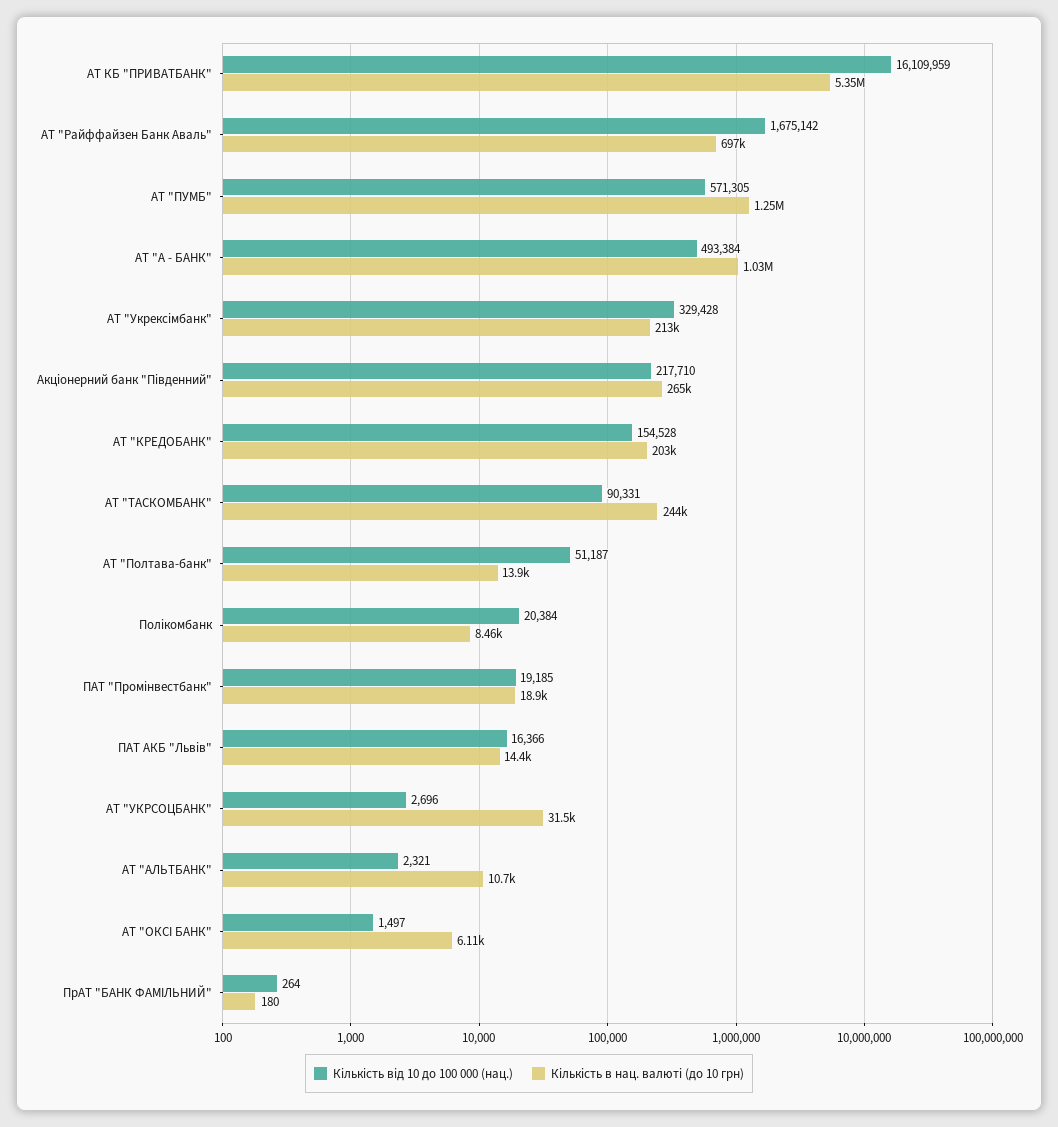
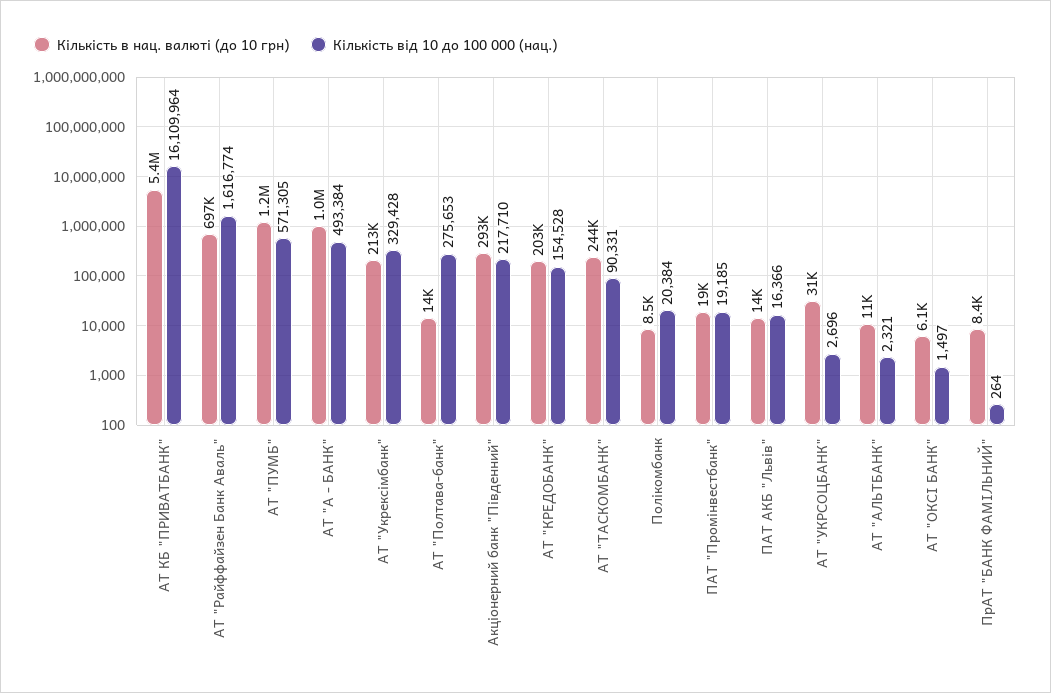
  {
    "Кількість від 10 до 100 000 (нац.)": {
-     "АТ КБ \"ПРИВАТБАНК\"": 16109959,
+     "АТ КБ \"ПРИВАТБАНК\"": 16109964,
-     "АТ \"Райффайзен Банк Аваль\"": 1675142,
+     "АТ \"Райффайзен Банк Аваль\"": 1616774,
      "АТ \"ПУМБ\"": 571305,
      "АТ \"А - БАНК\"": 493384,
      "АТ \"Укрексімбанк\"": 329428,
      "Акціонерний банк \"Південний\"": 217710,
      "АТ \"КРЕДОБАНК\"": 154528,
      "АТ \"ТАСКОМБАНК\"": 90331,
-     "АТ \"Полтава-банк\"": 51187,
+     "АТ \"Полтава-банк\"": 275653,
      "Полікомбанк": 20384,
      "ПАТ \"Промінвестбанк\"": 19185,
      "ПАТ АКБ \"Львів\"": 16366,
      "АТ \"УКРСОЦБАНК\"": 2696,
      "АТ \"АЛЬТБАНК\"": 2321,
      "АТ \"ОКСІ БАНК\"": 1497,
      "ПрАТ \"БАНК ФАМІЛЬНИЙ\"": 264
    },
    "Кількість в нац. валюті (до 10 грн)": {
      "АТ КБ \"ПРИВАТБАНК\"": 5350000,
      "АТ \"Райффайзен Банк Аваль\"": 697000,
      "АТ \"ПУМБ\"": 1250000,
      "АТ \"А - БАНК\"": 1030000,
      "АТ \"Укрексімбанк\"": 213000,
-     "Акціонерний банк \"Південний\"": 265000,
+     "Акціонерний банк \"Південний\"": 293000,
      "АТ \"КРЕДОБАНК\"": 203000,
      "АТ \"ТАСКОМБАНК\"": 244000,
      "АТ \"Полтава-банк\"": 13900,
      "Полікомбанк": 8460,
      "ПАТ \"Промінвестбанк\"": 18900,
      "ПАТ АКБ \"Львів\"": 14400,
      "АТ \"УКРСОЦБАНК\"": 31500,
      "АТ \"АЛЬТБАНК\"": 10700,
      "АТ \"ОКСІ БАНК\"": 6110,
-     "ПрАТ \"БАНК ФАМІЛЬНИЙ\"": 180
+     "ПрАТ \"БАНК ФАМІЛЬНИЙ\"": 8400
    }
  }

